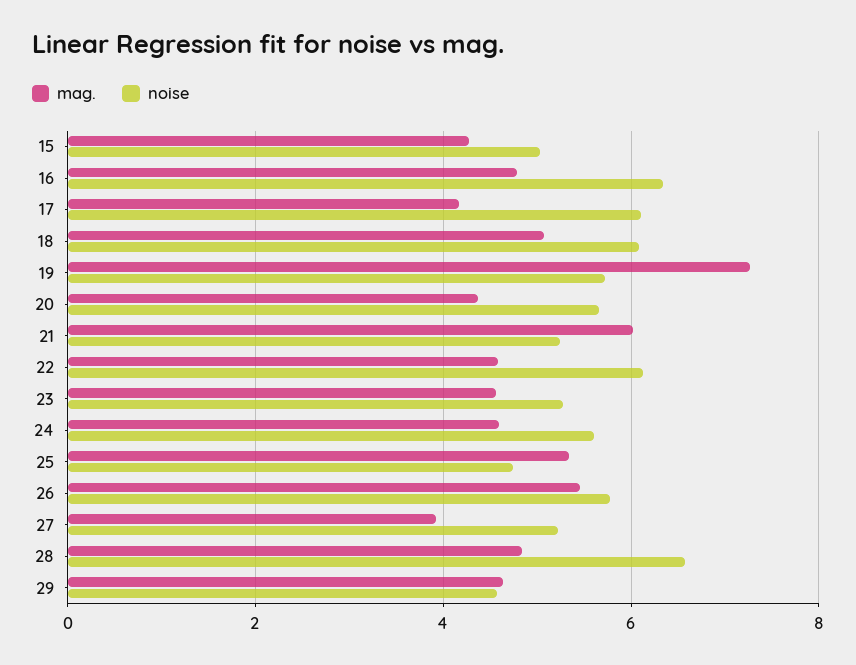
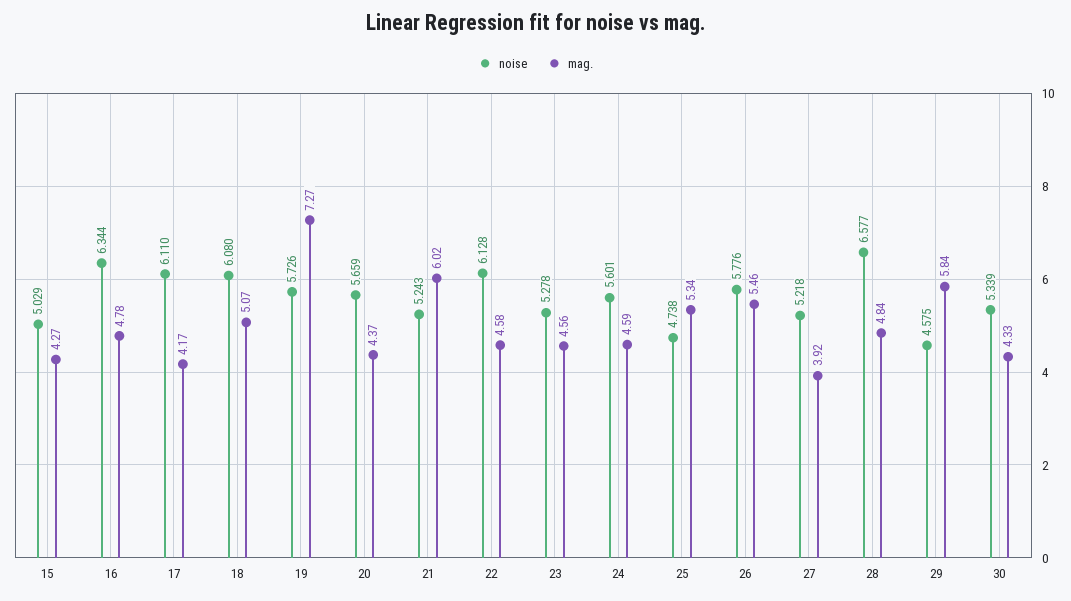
  {
    "mag.": {
      "15": 4.27,
      "16": 4.78,
      "17": 4.17,
      "18": 5.07,
      "19": 7.27,
      "20": 4.37,
      "21": 6.02,
      "22": 4.58,
      "23": 4.56,
      "24": 4.59,
      "25": 5.34,
      "26": 5.46,
      "27": 3.92,
      "28": 4.84,
-     "29": 4.6
+     "29": 5.84,
+     "30": 4.33
    },
    "noise": {
      "15": 5.029,
      "16": 6.344,
      "17": 6.11,
      "18": 6.08,
      "19": 5.726,
      "20": 5.659,
      "21": 5.243,
      "22": 6.128,
      "23": 5.278,
      "24": 5.601,
      "25": 4.738,
      "26": 5.776,
      "27": 5.218,
      "28": 6.577,
-     "29": 4.575
+     "29": 4.575,
+     "30": 5.339
    }
  }

